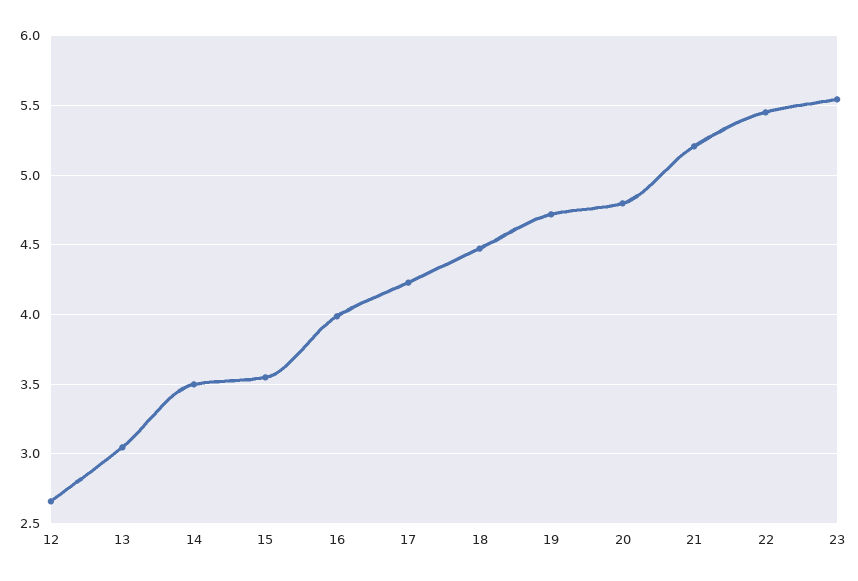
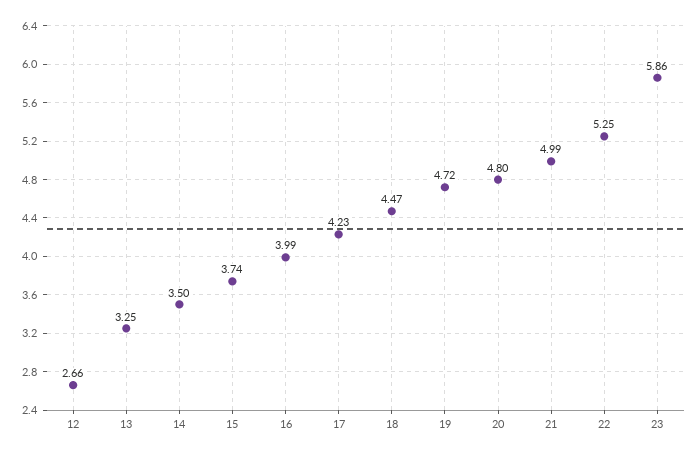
  {
    "12": 2.66,
-   "13": 3.05,
+   "13": 3.25,
    "14": 3.5,
-   "15": 3.55,
+   "15": 3.74,
    "16": 3.99,
    "17": 4.23,
    "18": 4.47,
    "19": 4.72,
    "20": 4.8,
-   "21": 5.2,
+   "21": 4.99,
-   "22": 5.45,
+   "22": 5.25,
-   "23": 5.55
+   "23": 5.86
  }

